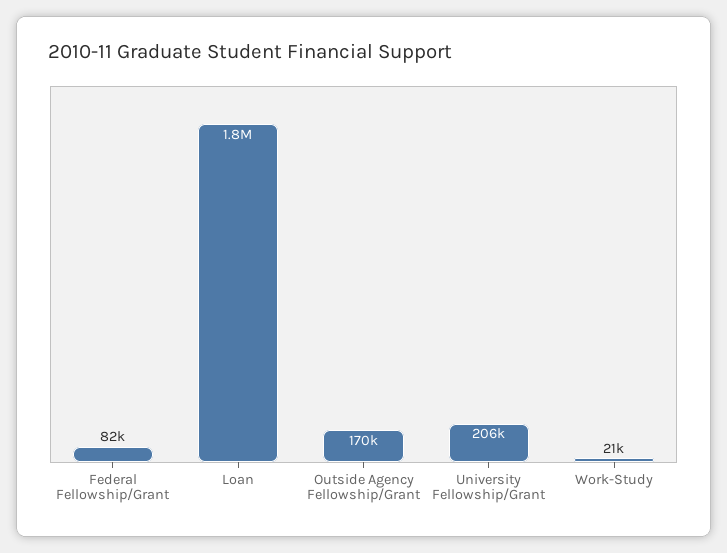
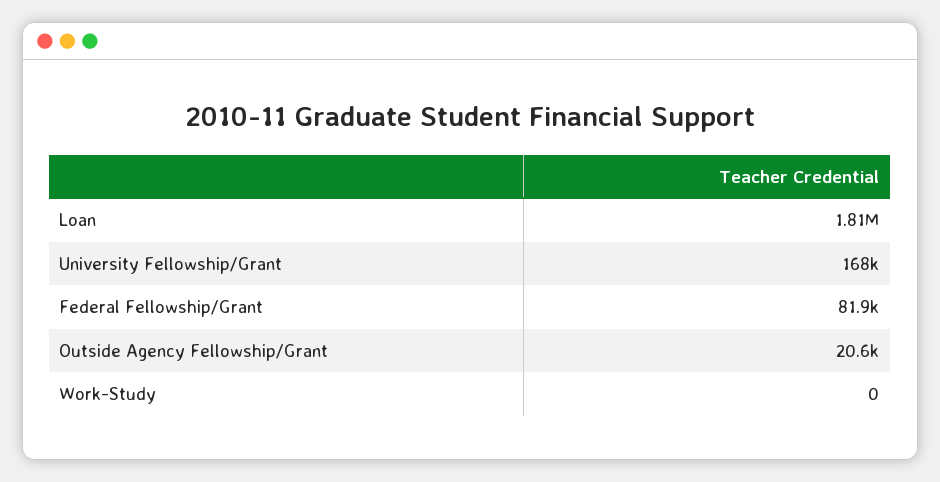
  {
    "Federal Fellowship/Grant": 81900,
    "Loan": 1810000,
-   "Outside Agency Fellowship/Grant": 170000,
+   "Outside Agency Fellowship/Grant": 20600,
-   "University Fellowship/Grant": 206000,
+   "University Fellowship/Grant": 168000,
-   "Work-Study": 21000
+   "Work-Study": 0
  }

